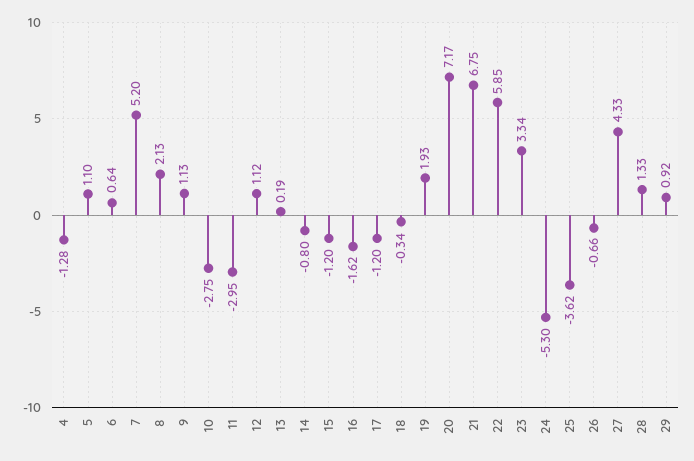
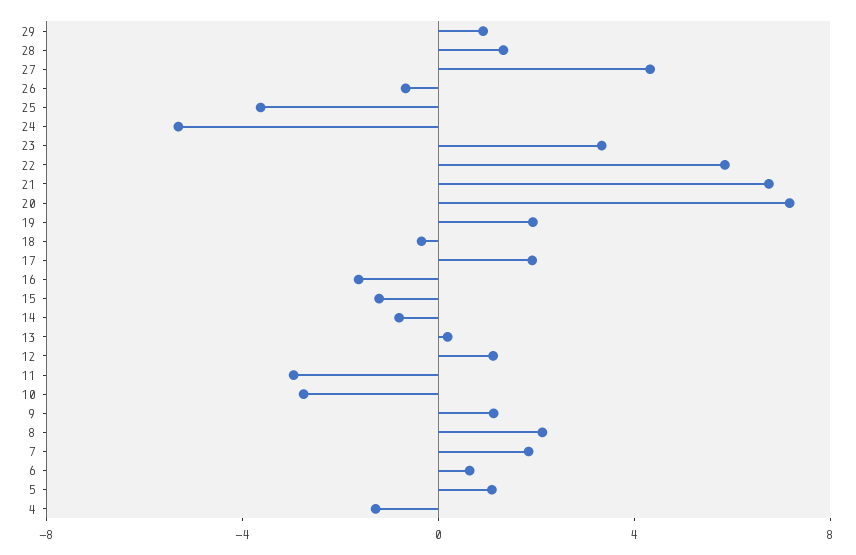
  {
    "4": -1.28,
    "5": 1.1,
    "6": 0.64,
-   "7": 5.2,
+   "7": 2,
    "8": 2.13,
    "9": 1.13,
    "10": -2.75,
    "11": -2.95,
    "12": 1.12,
    "13": 0.19,
    "14": -0.8,
    "15": -1.2,
    "16": -1.62,
-   "17": -1.2,
+   "17": 2,
    "18": -0.34,
    "19": 1.93,
    "20": 7.17,
    "21": 6.75,
    "22": 5.85,
    "23": 3.34,
    "24": -5.3,
    "25": -3.62,
    "26": -0.66,
    "27": 4.33,
    "28": 1.33,
    "29": 0.92
  }

